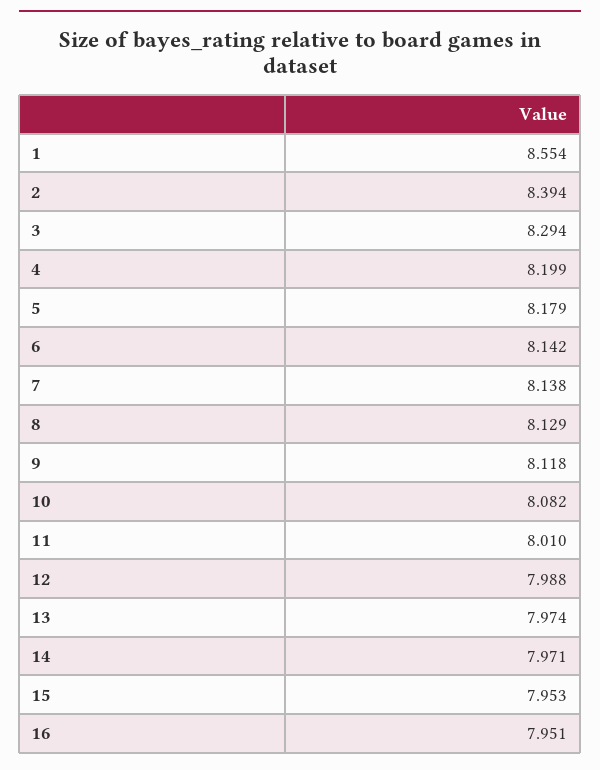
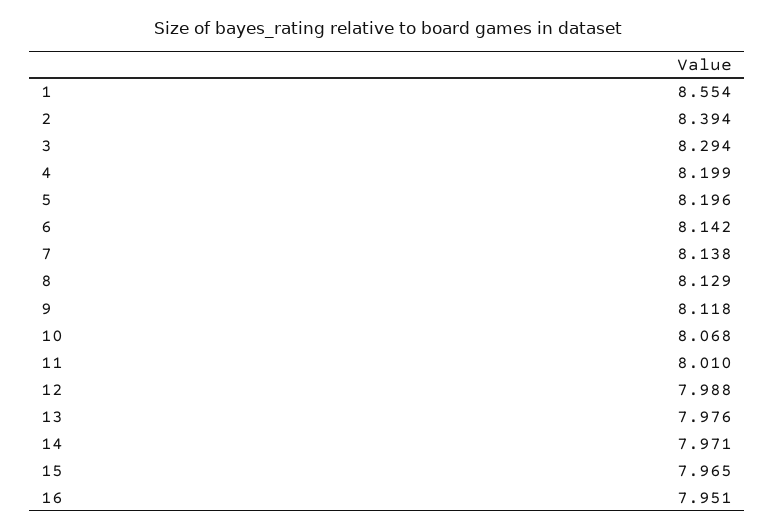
  {
    "1": 8.554,
    "2": 8.394,
    "3": 8.294,
    "4": 8.199,
-   "5": 8.179,
+   "5": 8.196,
    "6": 8.142,
    "7": 8.138,
    "8": 8.129,
    "9": 8.118,
-   "10": 8.082,
+   "10": 8.068,
    "11": 8.01,
    "12": 7.988,
-   "13": 7.974,
+   "13": 7.976,
    "14": 7.971,
-   "15": 7.953,
+   "15": 7.965,
    "16": 7.951
  }

